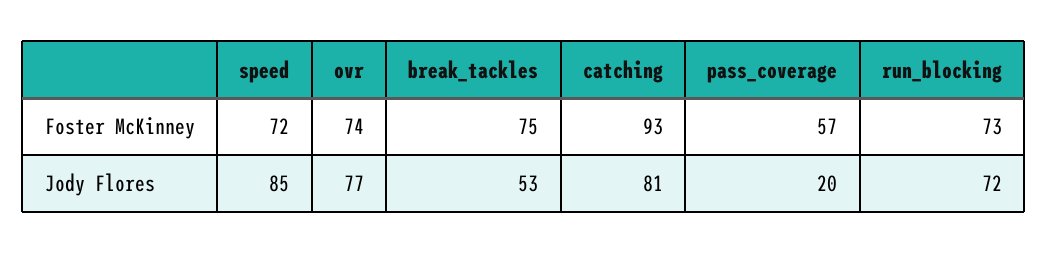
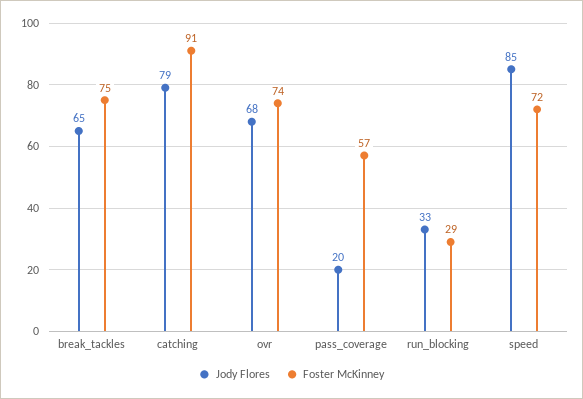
  {
    "Foster McKinney": {
      "speed": 72,
      "ovr": 74,
      "break_tackles": 75,
-     "catching": 93,
+     "catching": 91,
      "pass_coverage": 57,
-     "run_blocking": 73
+     "run_blocking": 29
    },
    "Jody Flores": {
      "speed": 85,
-     "ovr": 77,
+     "ovr": 68,
-     "break_tackles": 53,
+     "break_tackles": 65,
-     "catching": 81,
+     "catching": 79,
      "pass_coverage": 20,
-     "run_blocking": 72
+     "run_blocking": 33
    }
  }

